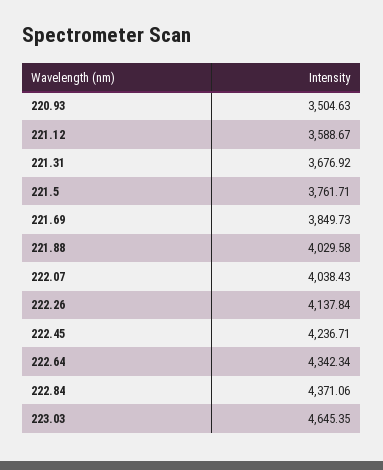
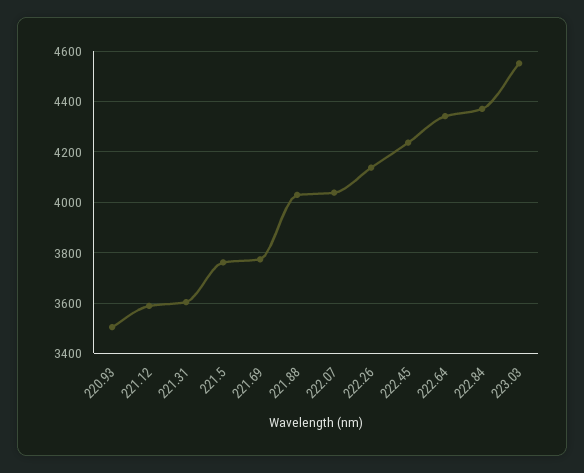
  {
    "220.93": 3504.63,
    "221.12": 3588.67,
-   "221.31": 3676.92,
+   "221.31": 3600,
    "221.5": 3761.71,
-   "221.69": 3849.73,
+   "221.69": 3775,
    "221.88": 4029.58,
    "222.07": 4038.43,
    "222.26": 4137.84,
    "222.45": 4236.71,
    "222.64": 4342.34,
    "222.84": 4371.06,
-   "223.03": 4645.35
+   "223.03": 4550
  }

